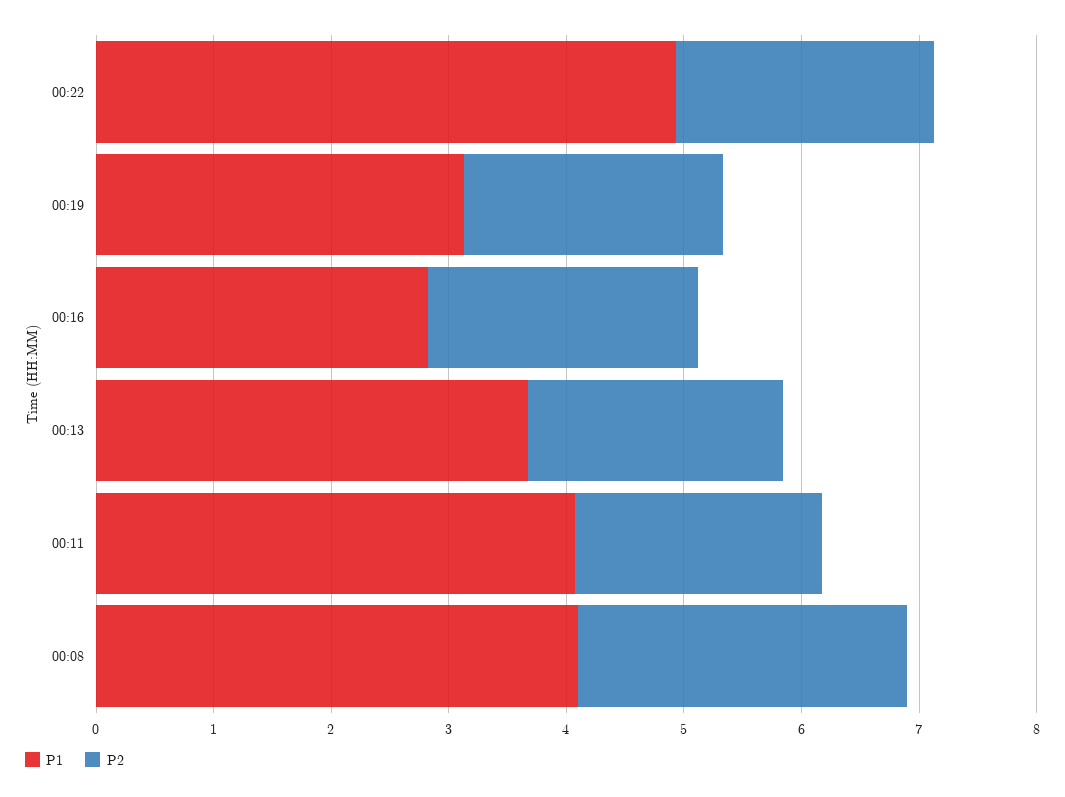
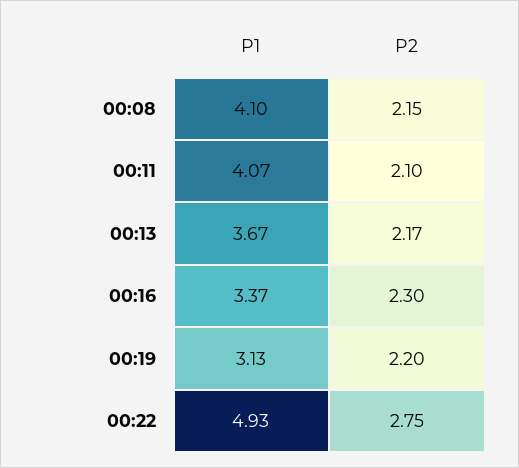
  {
    "P1": {
      "00:22": 4.93,
      "00:19": 3.13,
-     "00:16": 2.8,
+     "00:16": 3.37,
      "00:13": 3.67,
      "00:11": 4.07,
      "00:08": 4.1
    },
    "P2": {
-     "00:22": 2.2,
+     "00:22": 2.75,
      "00:19": 2.2,
      "00:16": 2.3,
      "00:13": 2.17,
      "00:11": 2.1,
-     "00:08": 2.8
+     "00:08": 2.15
    }
  }

